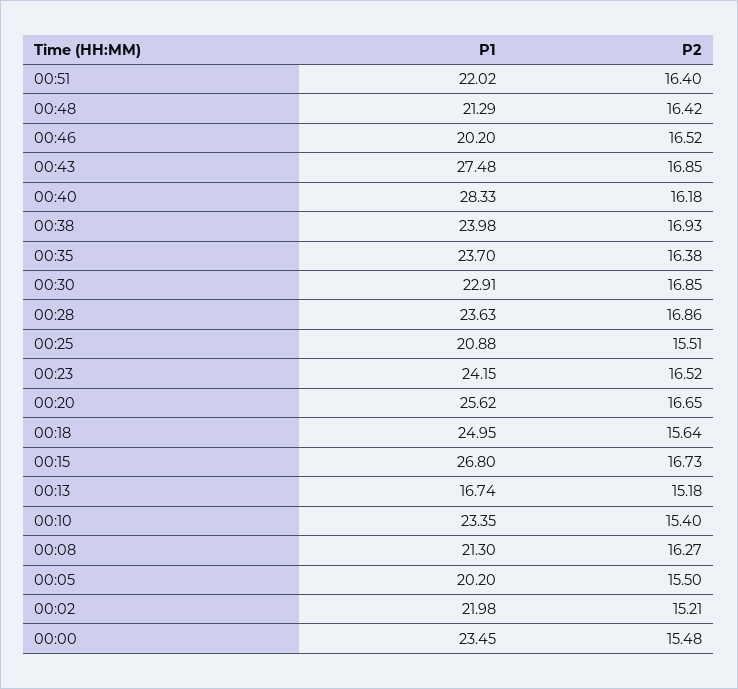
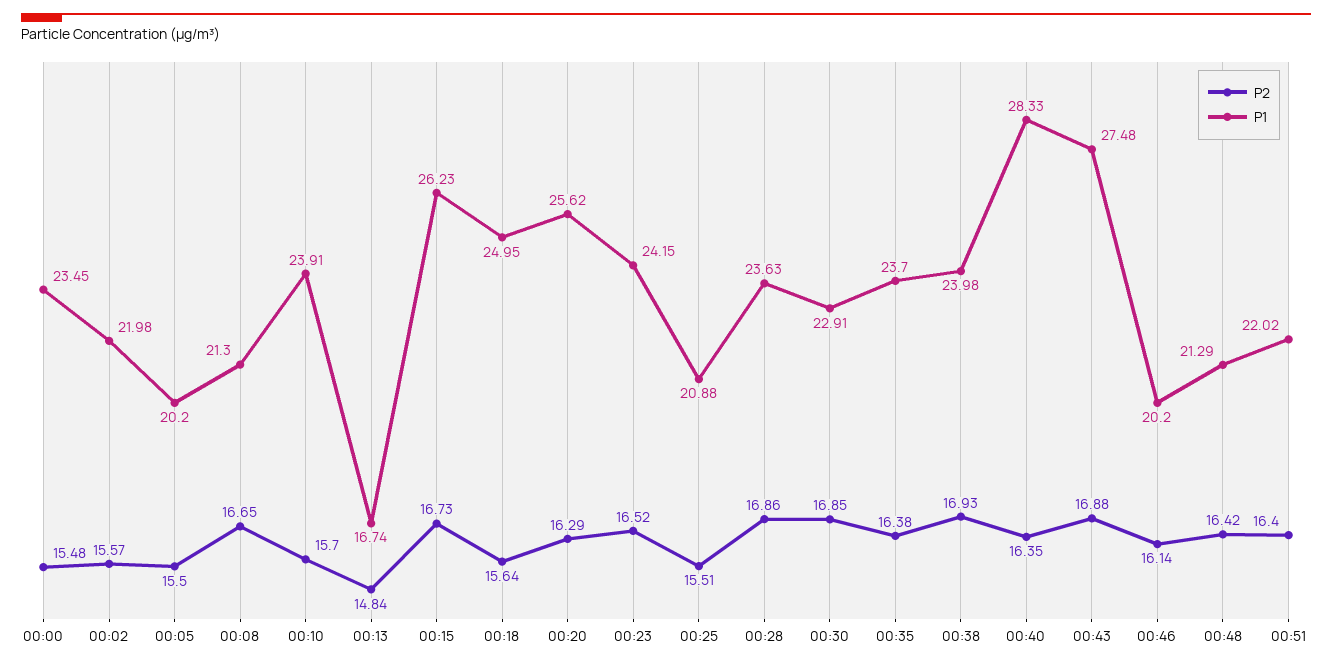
  {
    "P1": {
      "00:51": 22.02,
      "00:48": 21.29,
      "00:46": 20.2,
      "00:43": 27.48,
      "00:40": 28.33,
      "00:38": 23.98,
      "00:35": 23.7,
      "00:30": 22.91,
      "00:28": 23.63,
      "00:25": 20.88,
      "00:23": 24.15,
      "00:20": 25.62,
      "00:18": 24.95,
-     "00:15": 26.8,
+     "00:15": 26.23,
      "00:13": 16.74,
-     "00:10": 23.35,
+     "00:10": 23.91,
      "00:08": 21.3,
      "00:05": 20.2,
      "00:02": 21.98,
      "00:00": 23.45
    },
    "P2": {
      "00:51": 16.4,
      "00:48": 16.42,
-     "00:46": 16.52,
+     "00:46": 16.14,
-     "00:43": 16.85,
+     "00:43": 16.88,
-     "00:40": 16.18,
+     "00:40": 16.35,
      "00:38": 16.93,
      "00:35": 16.38,
      "00:30": 16.85,
      "00:28": 16.86,
      "00:25": 15.51,
      "00:23": 16.52,
-     "00:20": 16.65,
+     "00:20": 16.29,
      "00:18": 15.64,
      "00:15": 16.73,
-     "00:13": 15.18,
+     "00:13": 14.84,
-     "00:10": 15.4,
+     "00:10": 15.7,
-     "00:08": 16.27,
+     "00:08": 16.65,
      "00:05": 15.5,
-     "00:02": 15.21,
+     "00:02": 15.57,
      "00:00": 15.48
    }
  }

